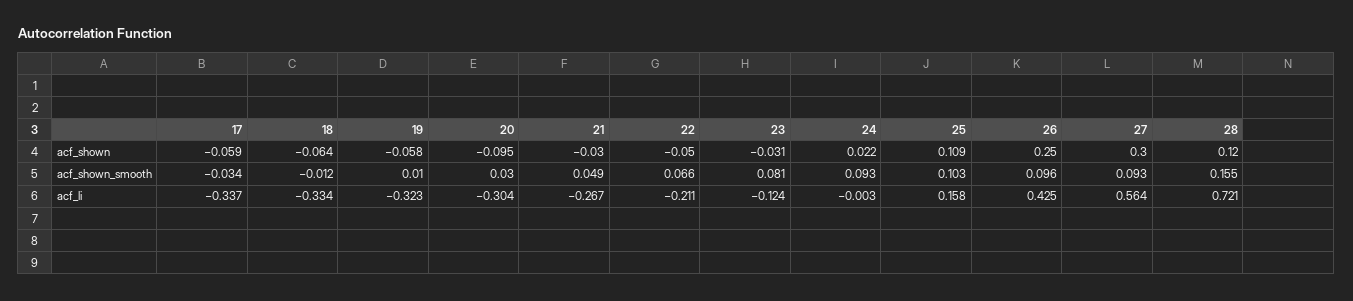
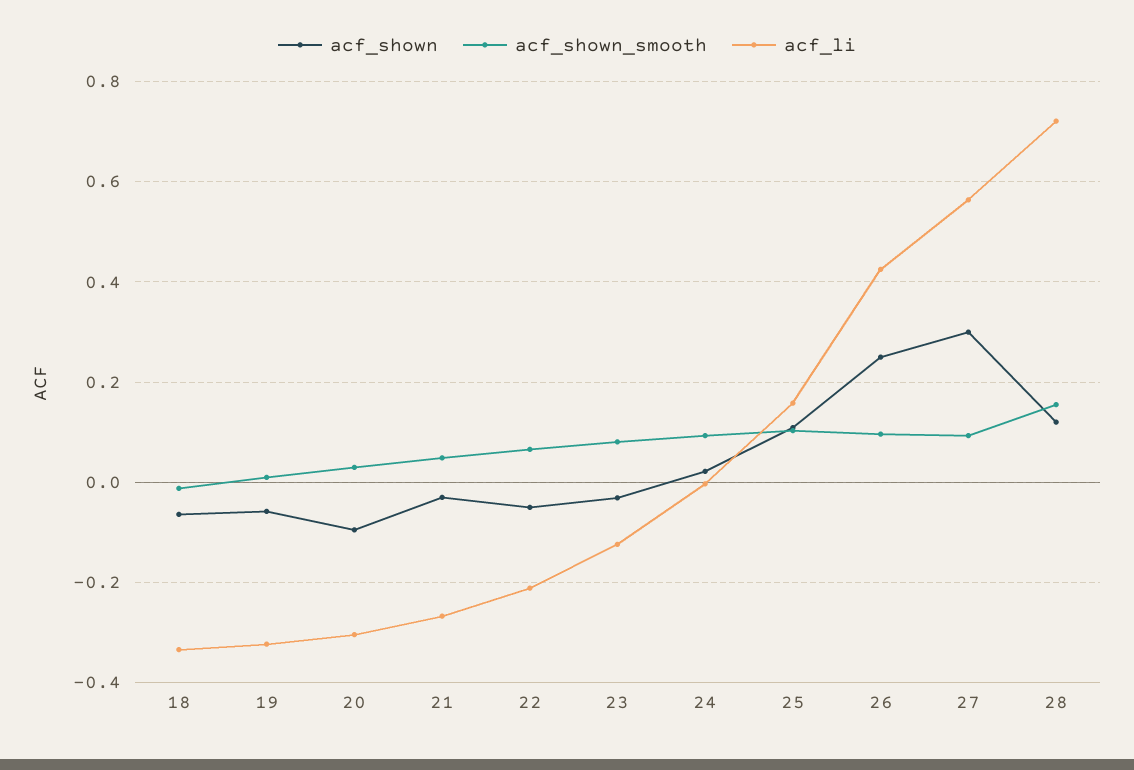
  {
    "acf_shown": {
-     "17": -0.059,
      "18": -0.064,
      "19": -0.058,
      "20": -0.095,
      "21": -0.03,
      "22": -0.05,
      "23": -0.031,
      "24": 0.022,
      "25": 0.109,
      "26": 0.25,
      "27": 0.3,
      "28": 0.12
    },
    "acf_shown_smooth": {
-     "17": -0.034,
      "18": -0.012,
      "19": 0.01,
      "20": 0.03,
      "21": 0.049,
      "22": 0.066,
      "23": 0.081,
      "24": 0.093,
      "25": 0.103,
      "26": 0.096,
      "27": 0.093,
      "28": 0.155
    },
    "acf_li": {
-     "17": -0.337,
      "18": -0.334,
      "19": -0.323,
      "20": -0.304,
      "21": -0.267,
      "22": -0.211,
      "23": -0.124,
      "24": -0.003,
      "25": 0.158,
      "26": 0.425,
      "27": 0.564,
      "28": 0.721
    }
  }

